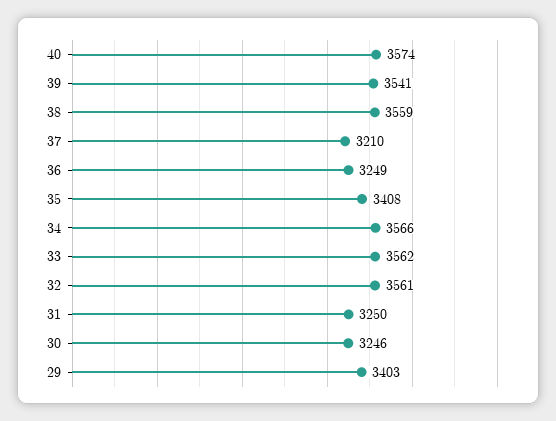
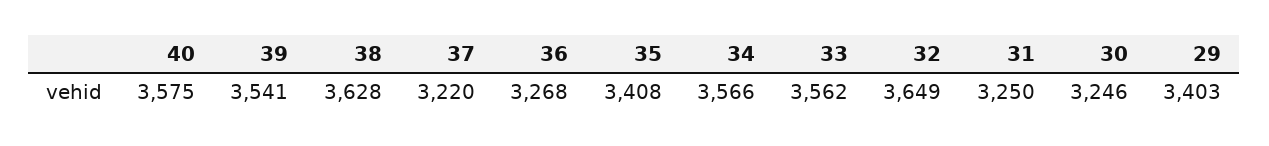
  {
-   "40": 3574,
+   "40": 3575,
    "39": 3541,
-   "38": 3559,
+   "38": 3628,
-   "37": 3210,
+   "37": 3220,
-   "36": 3249,
+   "36": 3268,
    "35": 3408,
    "34": 3566,
    "33": 3562,
-   "32": 3561,
+   "32": 3649,
    "31": 3250,
    "30": 3246,
    "29": 3403
  }

